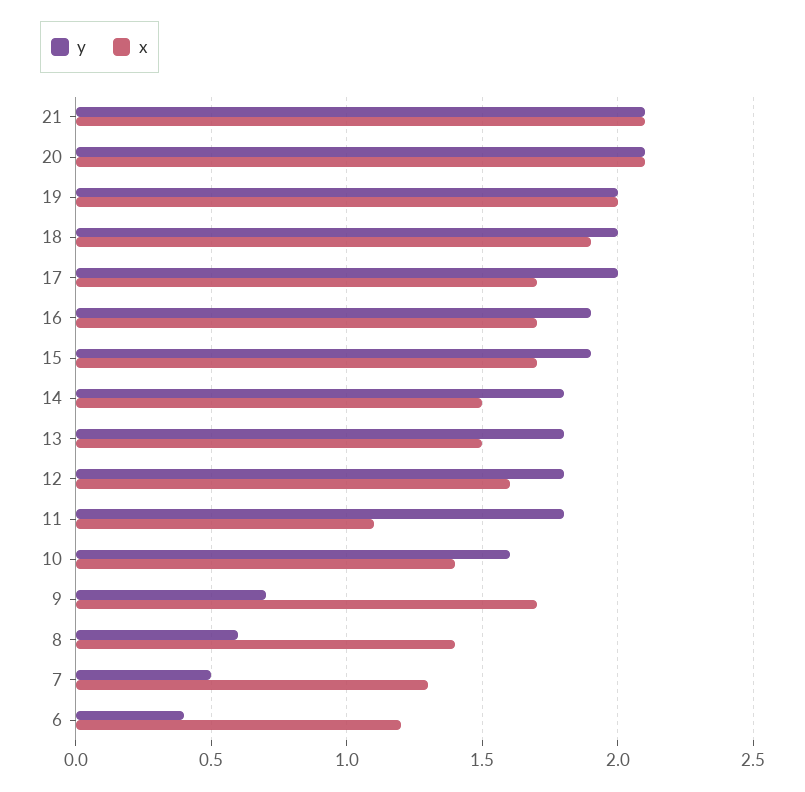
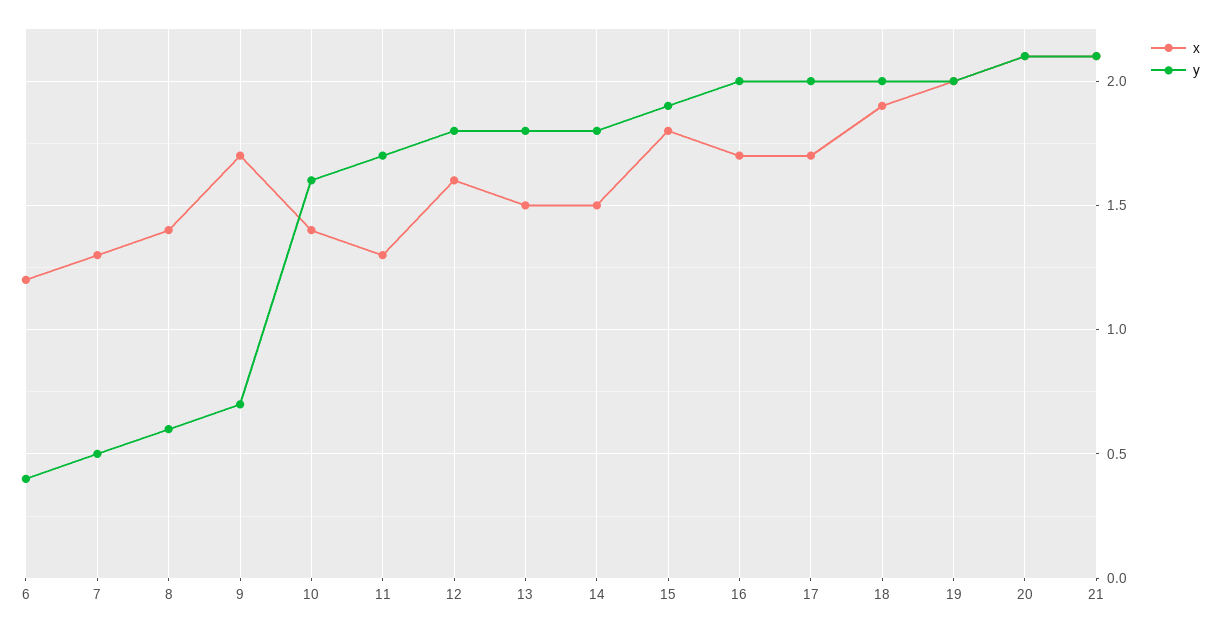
  {
    "y": {
      "21": 2.1,
      "20": 2.1,
      "19": 2,
      "18": 2,
      "17": 2,
-     "16": 1.9,
+     "16": 2,
      "15": 1.9,
      "14": 1.8,
      "13": 1.8,
      "12": 1.8,
-     "11": 1.8,
+     "11": 1.7,
      "10": 1.6,
      "9": 0.7,
      "8": 0.6,
      "7": 0.5,
      "6": 0.4
    },
    "x": {
      "21": 2.1,
      "20": 2.1,
      "19": 2,
      "18": 1.9,
      "17": 1.7,
      "16": 1.7,
-     "15": 1.7,
+     "15": 1.8,
      "14": 1.5,
      "13": 1.5,
      "12": 1.6,
-     "11": 1.1,
+     "11": 1.3,
      "10": 1.4,
      "9": 1.7,
      "8": 1.4,
      "7": 1.3,
      "6": 1.2
    }
  }

